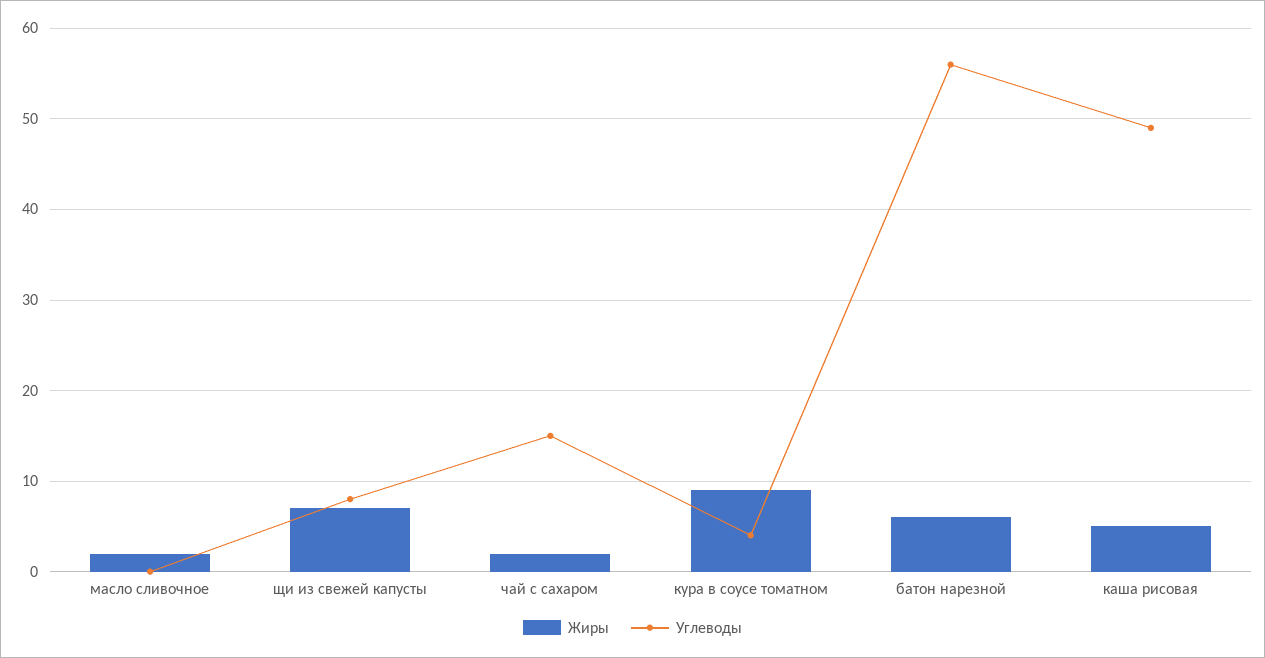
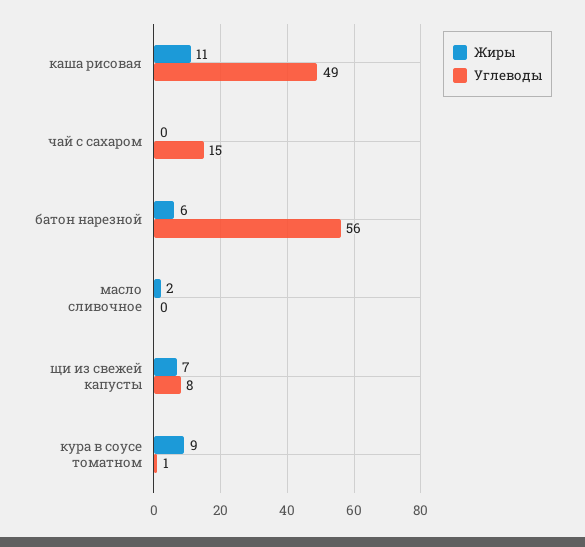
  {
    "Жиры": {
      "масло сливочное": 2,
      "щи из свежей капусты": 7,
-     "чай с сахаром": 2,
+     "чай с сахаром": 0,
      "кура в соусе томатном": 9,
      "батон нарезной": 6,
-     "каша рисовая": 5
+     "каша рисовая": 11
    },
    "Углеводы": {
      "масло сливочное": 0,
      "щи из свежей капусты": 8,
      "чай с сахаром": 15,
-     "кура в соусе томатном": 4,
+     "кура в соусе томатном": 1,
      "батон нарезной": 56,
      "каша рисовая": 49
    }
  }

